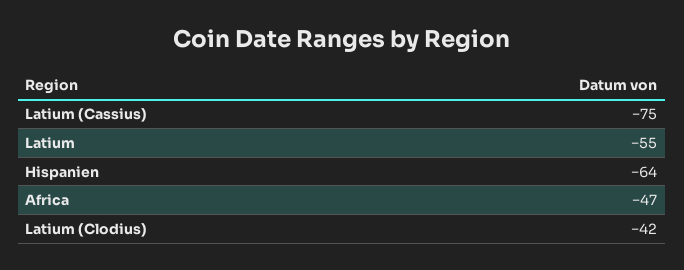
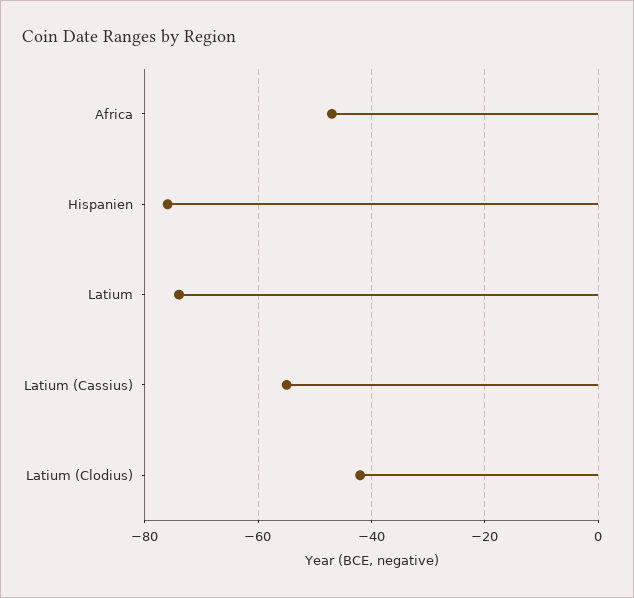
  {
-   "Latium (Cassius)": -75,
+   "Latium (Cassius)": -55,
-   "Latium": -55,
+   "Latium": -75,
-   "Hispanien": -64,
+   "Hispanien": -75,
    "Africa": -47,
    "Latium (Clodius)": -42
  }

